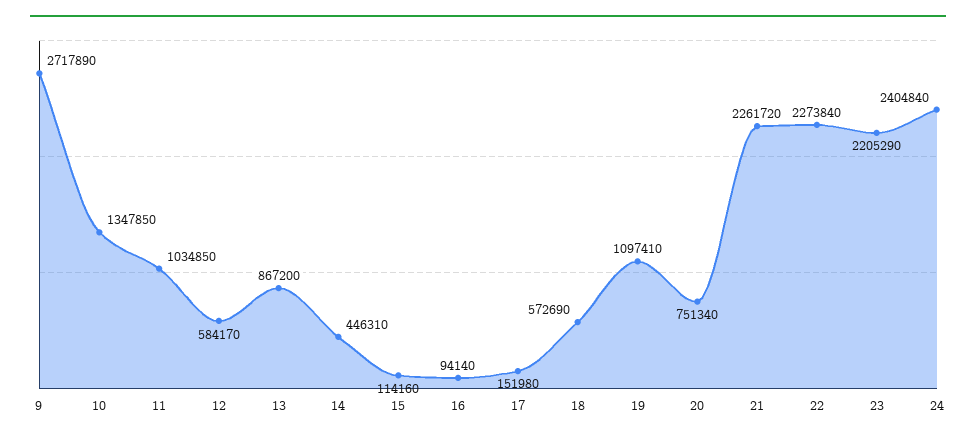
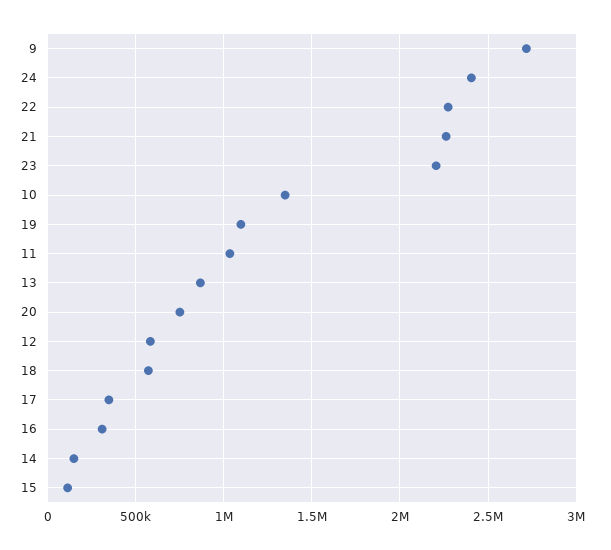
  {
    "9": 2717890,
    "10": 1347850,
    "11": 1034850,
    "12": 584170,
    "13": 867200,
-   "14": 446310,
+   "14": 150000,
    "15": 114160,
-   "16": 94140,
+   "16": 300000,
-   "17": 151980,
+   "17": 350000,
    "18": 572690,
    "19": 1097410,
    "20": 751340,
    "21": 2261720,
    "22": 2273840,
    "23": 2205290,
    "24": 2404840
  }

